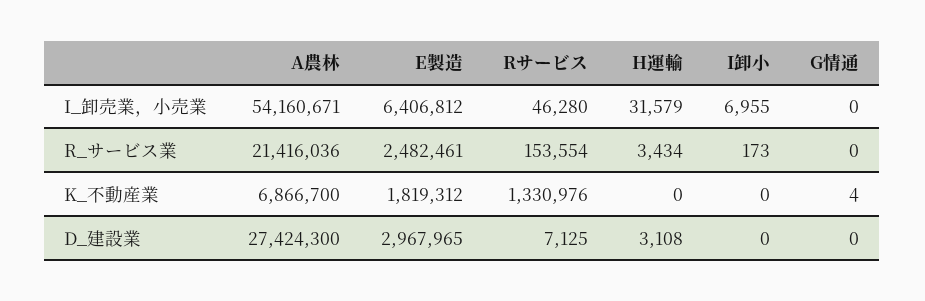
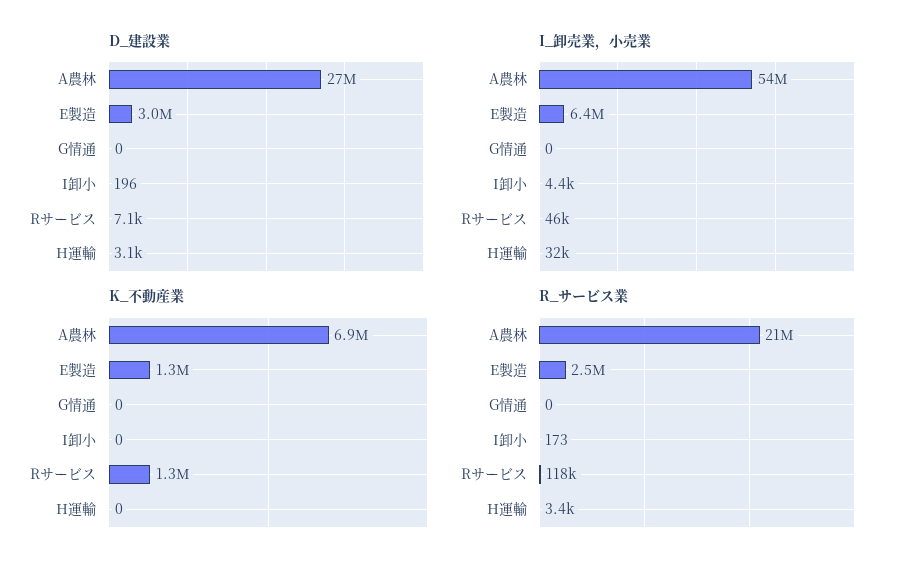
  {
    "I_卸売業，小売業": {
      "A農林": 54160671,
      "E製造": 6406812,
      "Rサービス": 46280,
      "H運輸": 31579,
-     "I卸小": 6955,
+     "I卸小": 4400,
      "G情通": 0
    },
    "R_サービス業": {
      "A農林": 21416036,
      "E製造": 2482461,
-     "Rサービス": 153554,
+     "Rサービス": 118000,
      "H運輸": 3434,
      "I卸小": 173,
      "G情通": 0
    },
    "K_不動産業": {
      "A農林": 6866700,
-     "E製造": 1819312,
+     "E製造": 1300000,
      "Rサービス": 1330976,
      "H運輸": 0,
      "I卸小": 0,
-     "G情通": 4
+     "G情通": 0
    },
    "D_建設業": {
      "A農林": 27424300,
      "E製造": 2967965,
      "Rサービス": 7125,
      "H運輸": 3108,
-     "I卸小": 0,
+     "I卸小": 196,
      "G情通": 0
    }
  }

